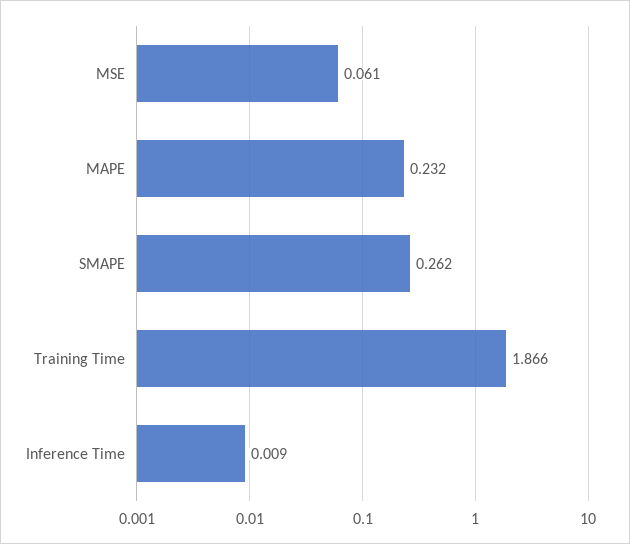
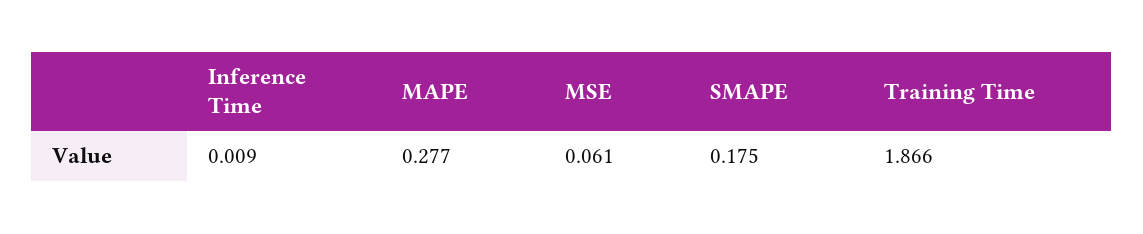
  {
    "MSE": 0.061,
-   "MAPE": 0.232,
+   "MAPE": 0.277,
-   "SMAPE": 0.262,
+   "SMAPE": 0.175,
    "Training Time": 1.866,
    "Inference Time": 0.009
  }

